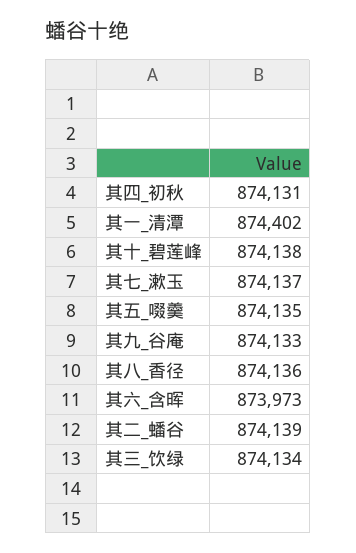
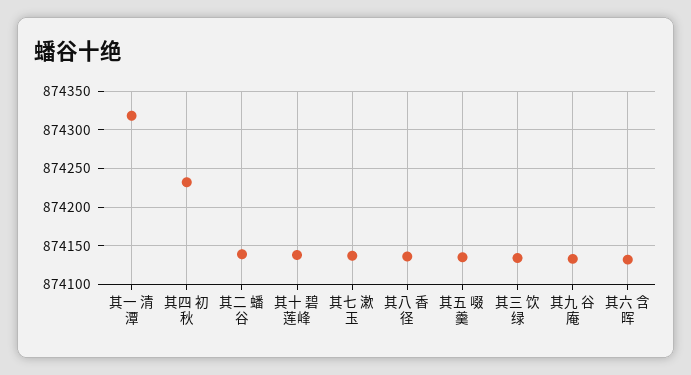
  {
-   "其四_初秋": 874131,
+   "其四_初秋": 874230,
-   "其一_清潭": 874402,
+   "其一_清潭": 874320,
    "其十_碧莲峰": 874138,
    "其七_漱玉": 874137,
    "其五_啜羹": 874135,
    "其九_谷庵": 874133,
    "其八_香径": 874136,
-   "其六_含晖": 873973,
+   "其六_含晖": 874130,
    "其二_蟠谷": 874139,
    "其三_饮绿": 874134
  }

